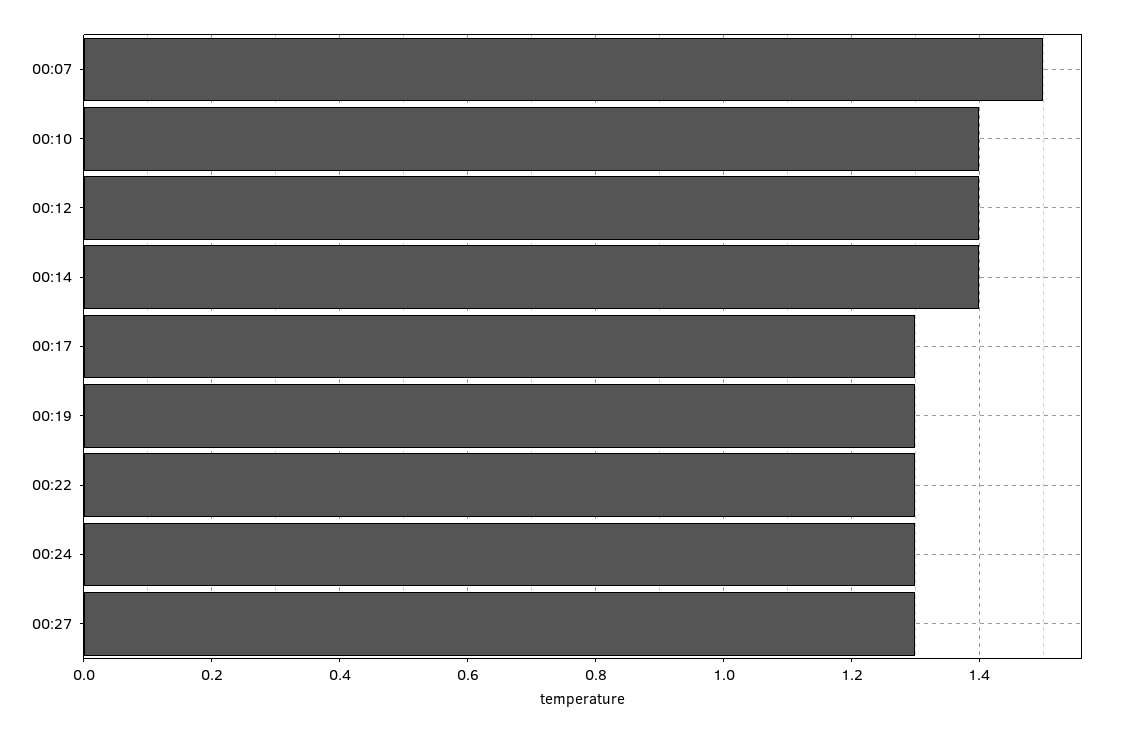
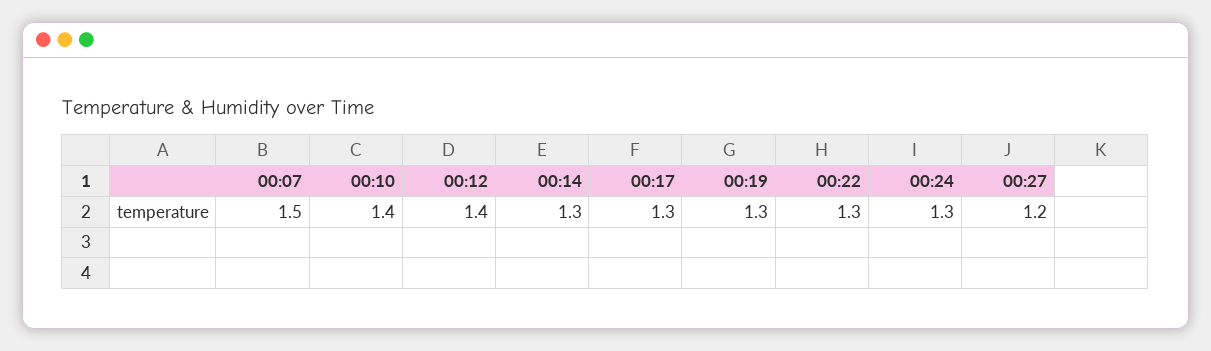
  {
    "00:07": 1.5,
    "00:10": 1.4,
    "00:12": 1.4,
-   "00:14": 1.4,
+   "00:14": 1.3,
    "00:17": 1.3,
    "00:19": 1.3,
    "00:22": 1.3,
    "00:24": 1.3,
-   "00:27": 1.3
+   "00:27": 1.2
  }

